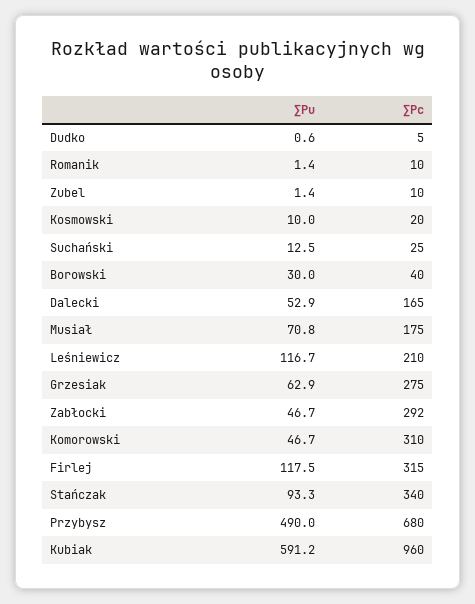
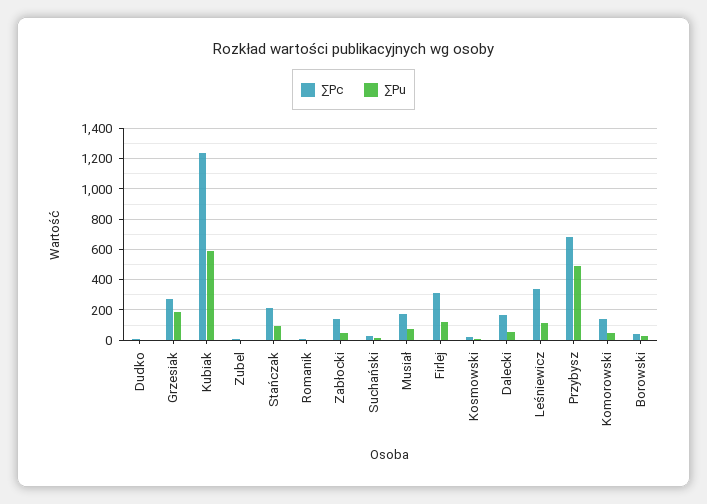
  {
    "∑Pu": {
      "Dudko": 0.6,
      "Romanik": 1.4,
      "Zubel": 1.4,
      "Kosmowski": 10,
      "Suchański": 12.5,
      "Borowski": 30,
      "Dalecki": 52.9,
      "Musiał": 70.8,
      "Leśniewicz": 116.7,
-     "Grzesiak": 62.9,
+     "Grzesiak": 200,
      "Zabłocki": 46.7,
      "Komorowski": 46.7,
      "Firlej": 117.5,
      "Stańczak": 93.3,
      "Przybysz": 490,
      "Kubiak": 591.2
    },
    "∑Pc": {
      "Dudko": 5,
      "Romanik": 10,
      "Zubel": 10,
      "Kosmowski": 20,
      "Suchański": 25,
      "Borowski": 40,
      "Dalecki": 165,
      "Musiał": 175,
-     "Leśniewicz": 210,
+     "Leśniewicz": 350,
      "Grzesiak": 275,
-     "Zabłocki": 292,
+     "Zabłocki": 150,
-     "Komorowski": 310,
+     "Komorowski": 150,
      "Firlej": 315,
-     "Stańczak": 340,
+     "Stańczak": 200,
      "Przybysz": 680,
-     "Kubiak": 960
+     "Kubiak": 1250
    }
  }

